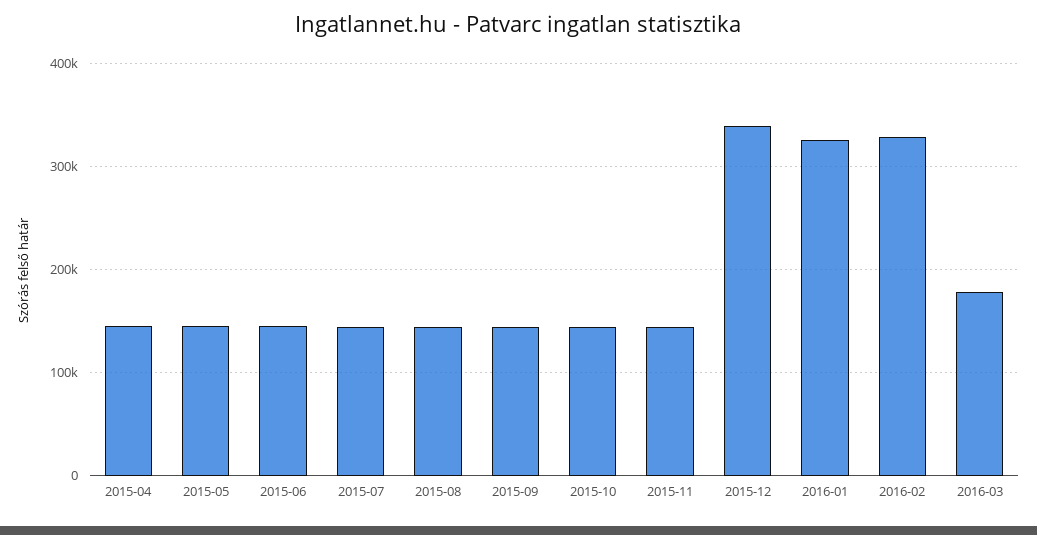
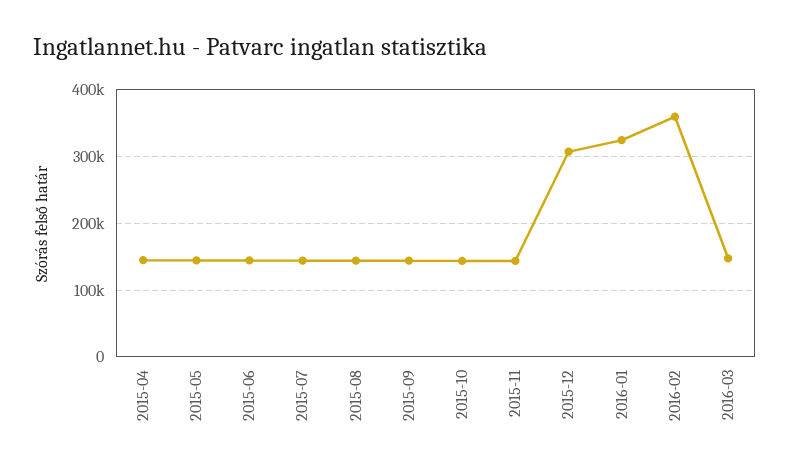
  {
    "2015-04": 150000,
    "2015-05": 140000,
    "2015-06": 140000,
    "2015-07": 140000,
    "2015-08": 140000,
    "2015-09": 140000,
    "2015-10": 140000,
    "2015-11": 140000,
-   "2015-12": 340000,
+   "2015-12": 310000,
    "2016-01": 320000,
-   "2016-02": 330000,
+   "2016-02": 360000,
-   "2016-03": 180000
+   "2016-03": 150000
  }

